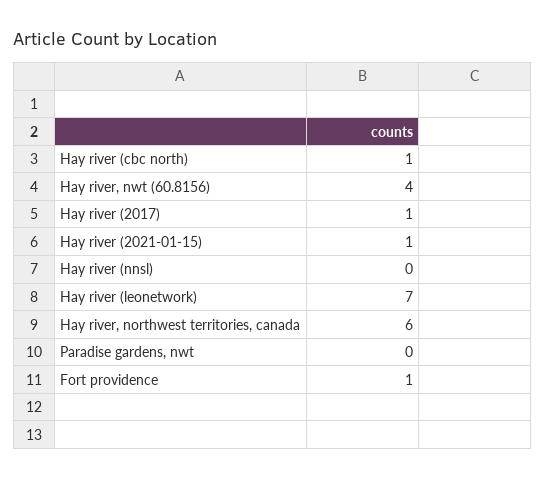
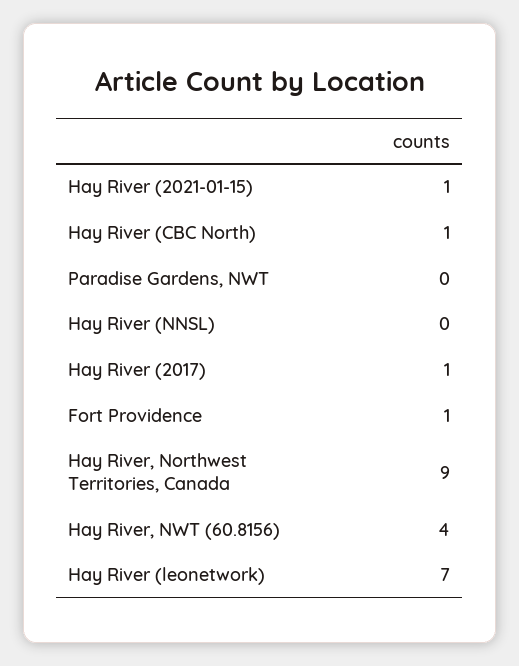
  {
    "Hay river (cbc north)": 1,
    "Hay river, nwt (60.8156)": 4,
    "Hay river (2017)": 1,
    "Hay river (2021-01-15)": 1,
    "Hay river (nnsl)": 0,
    "Hay river (leonetwork)": 7,
-   "Hay river, northwest territories, canada": 6,
+   "Hay river, northwest territories, canada": 9,
    "Paradise gardens, nwt": 0,
    "Fort providence": 1
  }

